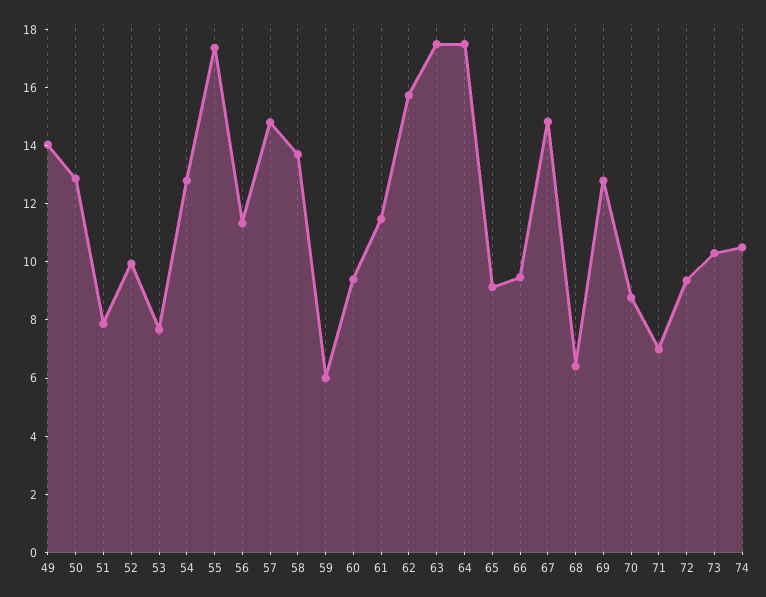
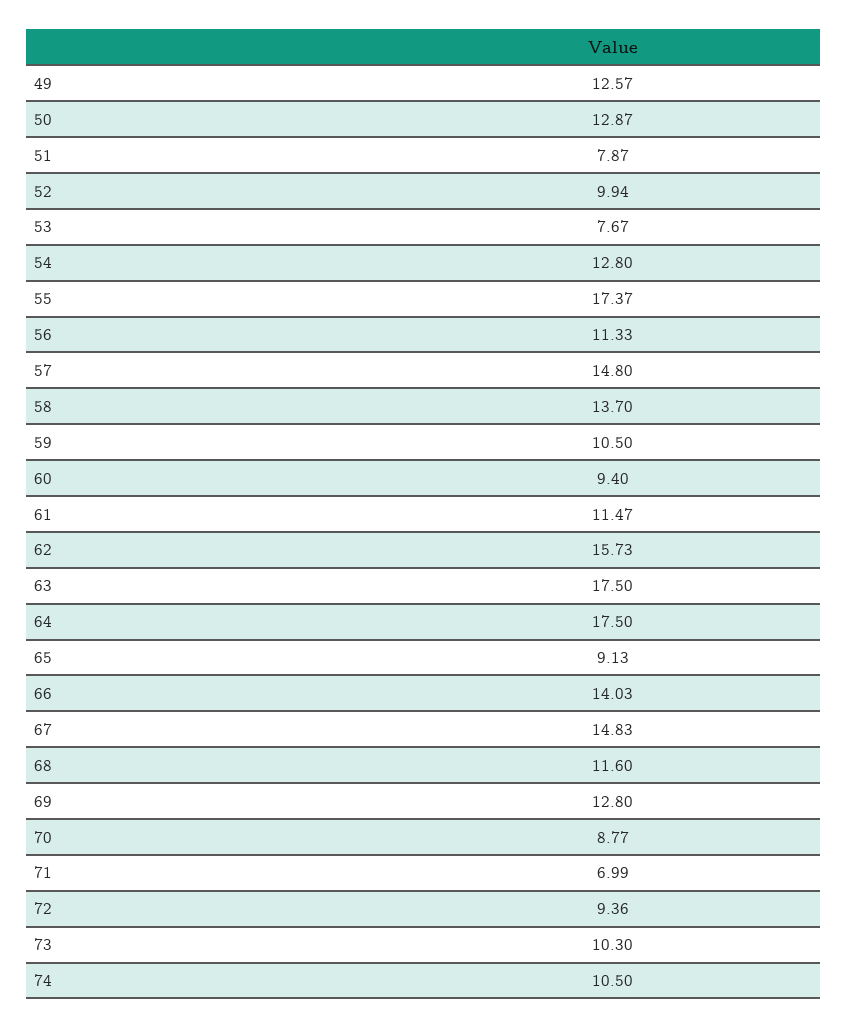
  {
-   "49": 14,
+   "49": 12.57,
    "50": 12.87,
    "51": 7.87,
    "52": 9.94,
    "53": 7.67,
    "54": 12.8,
    "55": 17.37,
    "56": 11.33,
    "57": 14.8,
    "58": 13.7,
-   "59": 6,
+   "59": 10.5,
    "60": 9.4,
    "61": 11.47,
    "62": 15.73,
    "63": 17.5,
    "64": 17.5,
    "65": 9.13,
-   "66": 9.5,
+   "66": 14.03,
    "67": 14.83,
-   "68": 6.5,
+   "68": 11.6,
    "69": 12.8,
    "70": 8.77,
    "71": 6.99,
    "72": 9.36,
    "73": 10.3,
    "74": 10.5
  }

